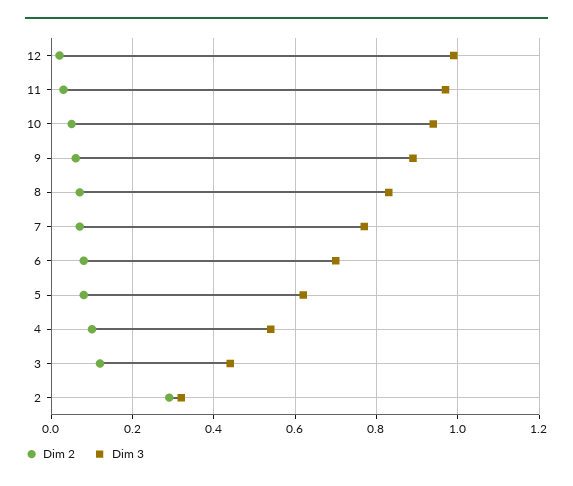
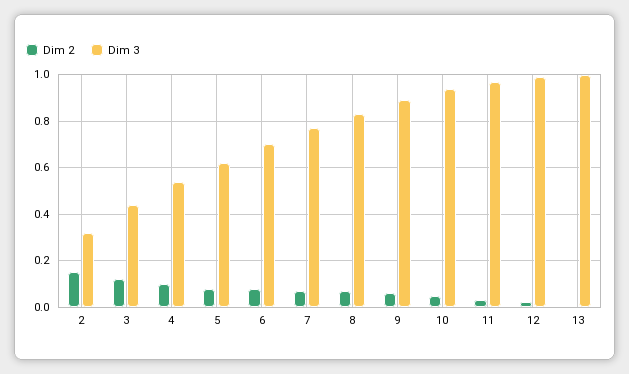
  {
    "Dim 2": {
      "12": 0,
      "11": 0.05,
      "10": 0.05,
      "9": 0.05,
      "8": 0.05,
      "7": 0.05,
      "6": 0.1,
      "5": 0.1,
      "4": 0.1,
      "3": 0.1,
-     "2": 0.3
+     "2": 0.15,
+     "13": 0
    },
    "Dim 3": {
      "12": 1,
      "11": 0.95,
      "10": 0.95,
      "9": 0.9,
      "8": 0.85,
      "7": 0.75,
      "6": 0.7,
      "5": 0.6,
      "4": 0.55,
      "3": 0.45,
-     "2": 0.3
+     "2": 0.3,
+     "13": 1
    }
  }

